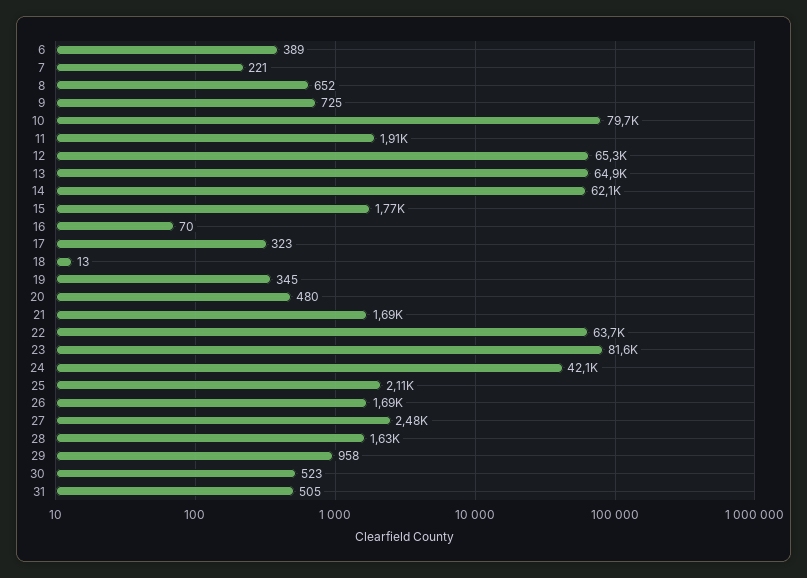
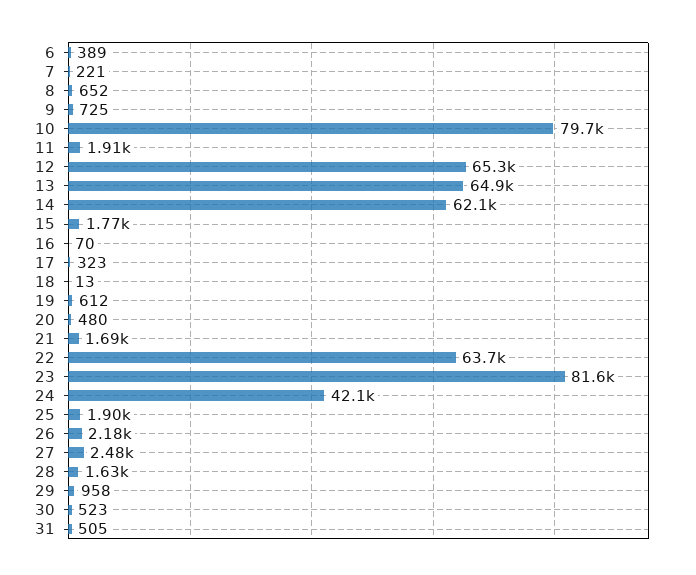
  {
    "6": 389,
    "7": 221,
    "8": 652,
    "9": 725,
    "10": 79700,
    "11": 1910,
    "12": 65300,
    "13": 64900,
    "14": 62100,
    "15": 1770,
    "16": 70,
    "17": 323,
    "18": 13,
-   "19": 345,
+   "19": 612,
    "20": 480,
    "21": 1690,
    "22": 63700,
    "23": 81600,
    "24": 42100,
-   "25": 2110,
+   "25": 1900,
-   "26": 1690,
+   "26": 2180,
    "27": 2480,
    "28": 1630,
    "29": 958,
    "30": 523,
    "31": 505
  }

